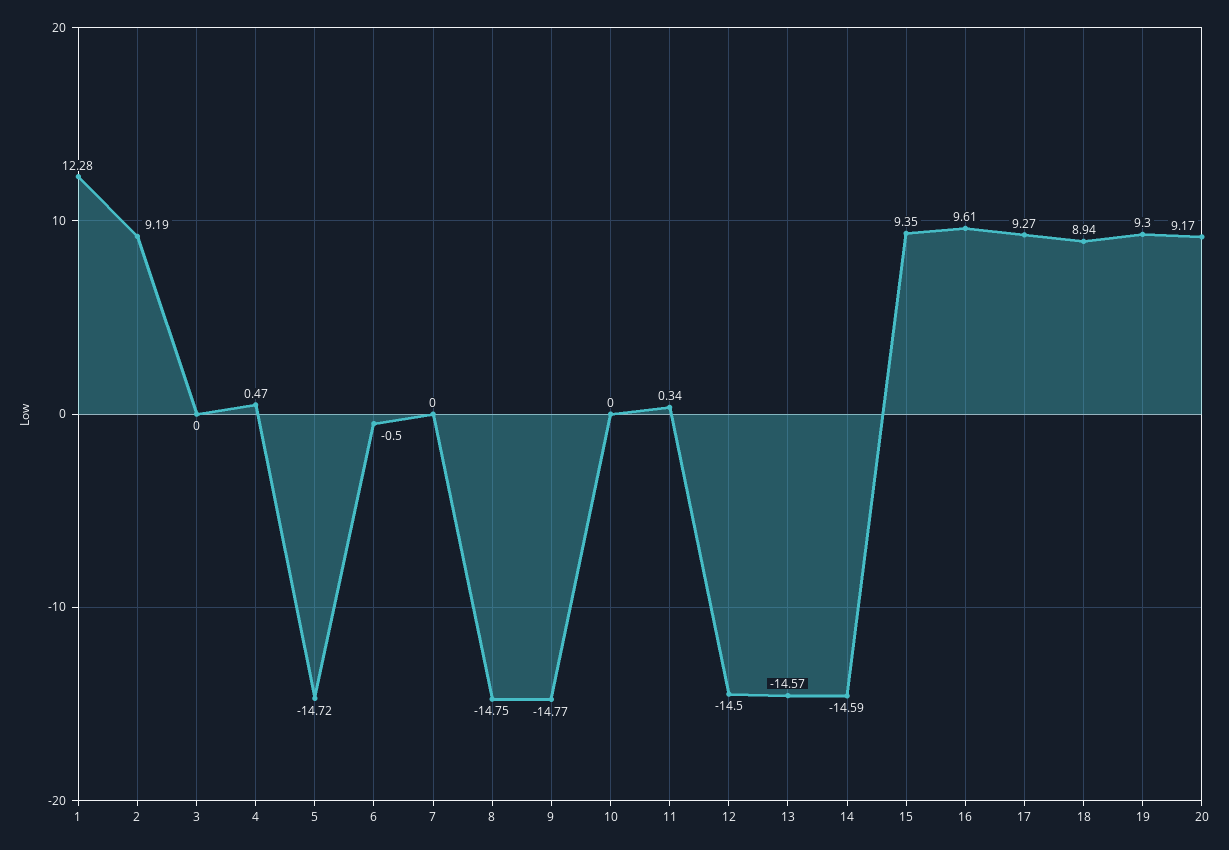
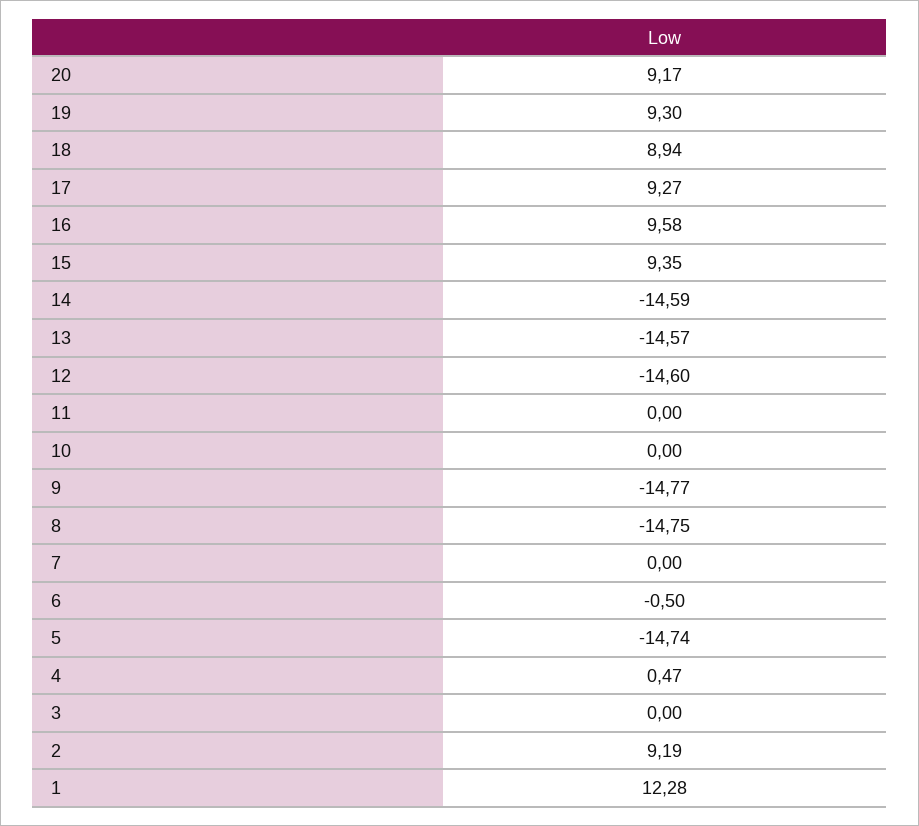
  {
    "1": 12.28,
    "2": 9.19,
    "3": 0,
    "4": 0.47,
-   "5": -14.72,
+   "5": -14.74,
    "6": -0.5,
    "7": 0,
    "8": -14.75,
    "9": -14.77,
    "10": 0,
-   "11": 0.34,
+   "11": 0,
-   "12": -14.5,
+   "12": -14.6,
    "13": -14.57,
    "14": -14.59,
    "15": 9.35,
-   "16": 9.61,
+   "16": 9.58,
    "17": 9.27,
    "18": 8.94,
    "19": 9.3,
    "20": 9.17
  }

